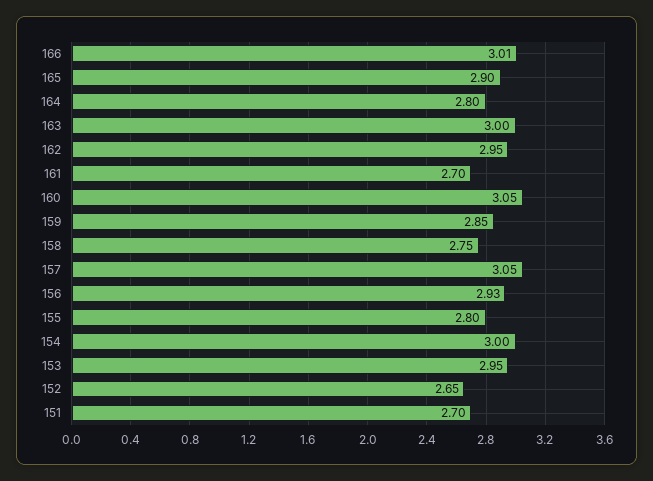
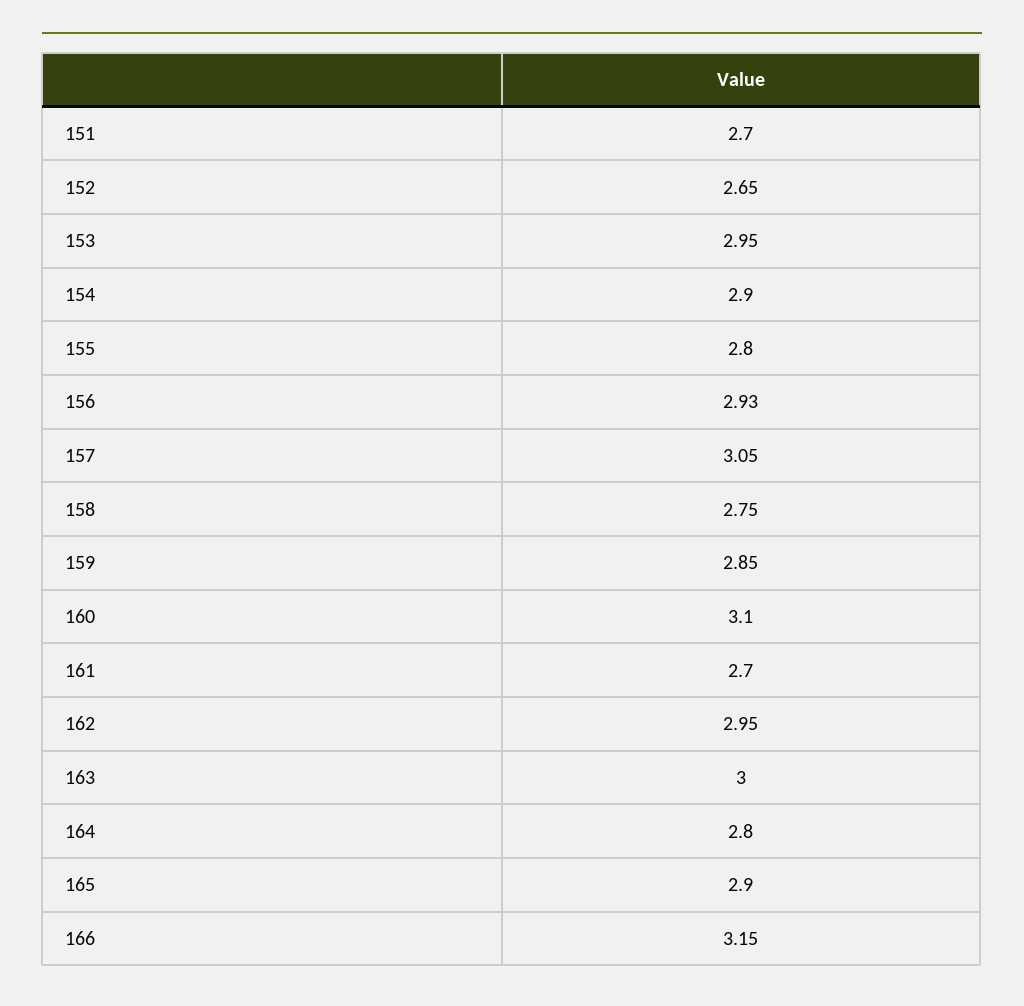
  {
-   "166": 3.01,
+   "166": 3.15,
    "165": 2.9,
    "164": 2.8,
    "163": 3,
    "162": 2.95,
    "161": 2.7,
-   "160": 3.05,
+   "160": 3.1,
    "159": 2.85,
    "158": 2.75,
    "157": 3.05,
    "156": 2.93,
    "155": 2.8,
-   "154": 3,
+   "154": 2.9,
    "153": 2.95,
    "152": 2.65,
    "151": 2.7
  }

